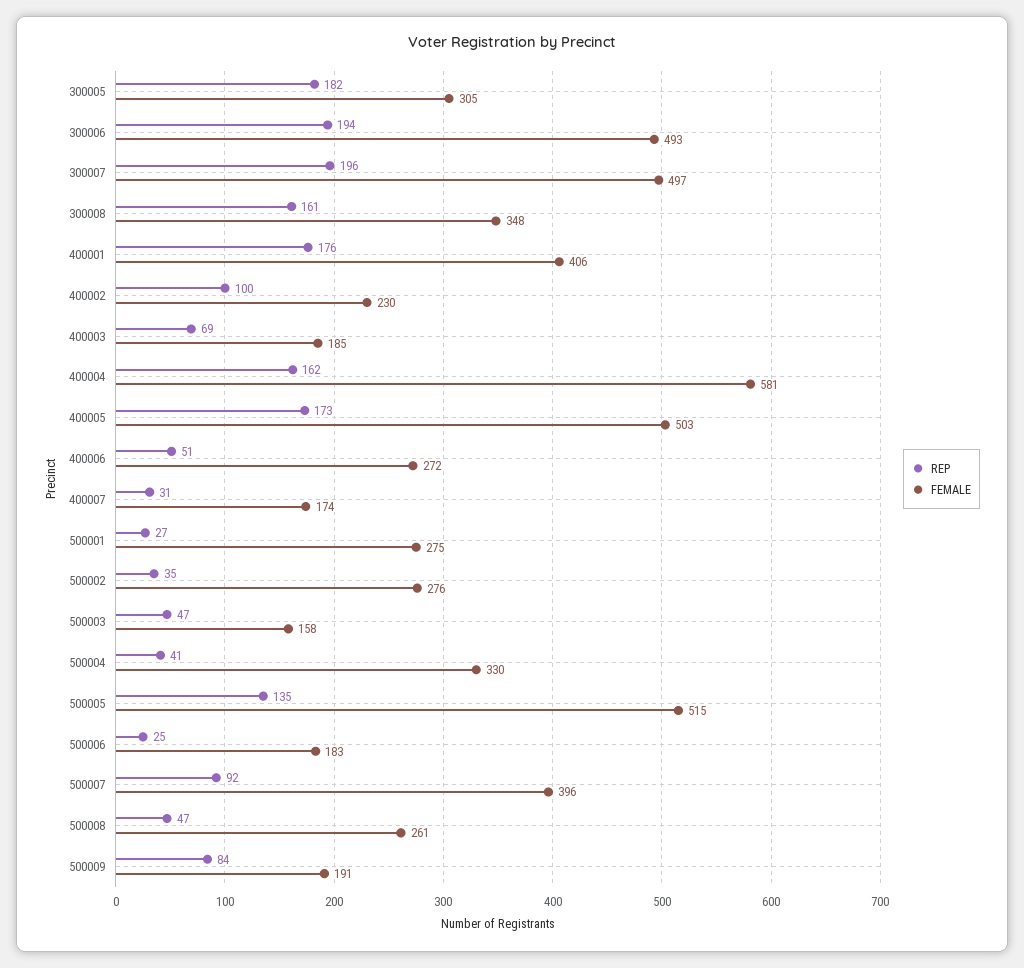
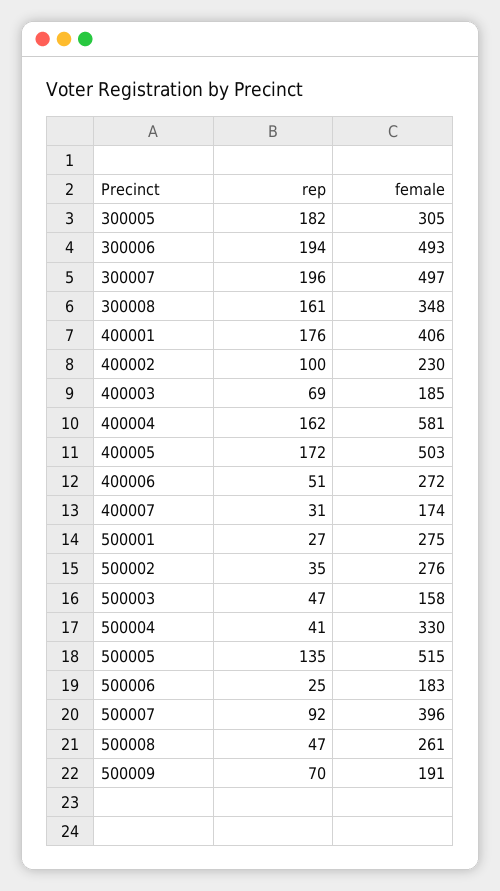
  {
    "REP": {
      "300005": 182,
      "300006": 194,
      "300007": 196,
      "300008": 161,
      "400001": 176,
      "400002": 100,
      "400003": 69,
      "400004": 162,
-     "400005": 173,
+     "400005": 172,
      "400006": 51,
      "400007": 31,
      "500001": 27,
      "500002": 35,
      "500003": 47,
      "500004": 41,
      "500005": 135,
      "500006": 25,
      "500007": 92,
      "500008": 47,
-     "500009": 84
+     "500009": 70
    },
    "FEMALE": {
      "300005": 305,
      "300006": 493,
      "300007": 497,
      "300008": 348,
      "400001": 406,
      "400002": 230,
      "400003": 185,
      "400004": 581,
      "400005": 503,
      "400006": 272,
      "400007": 174,
      "500001": 275,
      "500002": 276,
      "500003": 158,
      "500004": 330,
      "500005": 515,
      "500006": 183,
      "500007": 396,
      "500008": 261,
      "500009": 191
    }
  }

